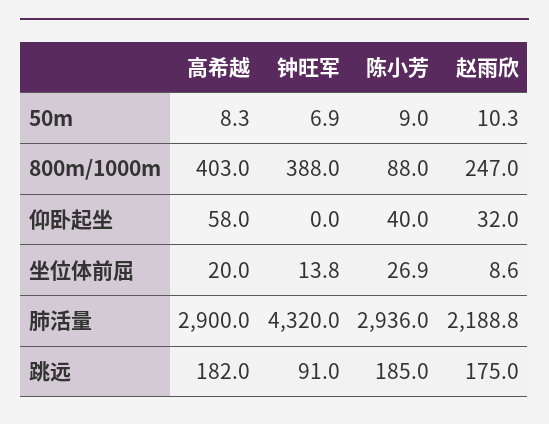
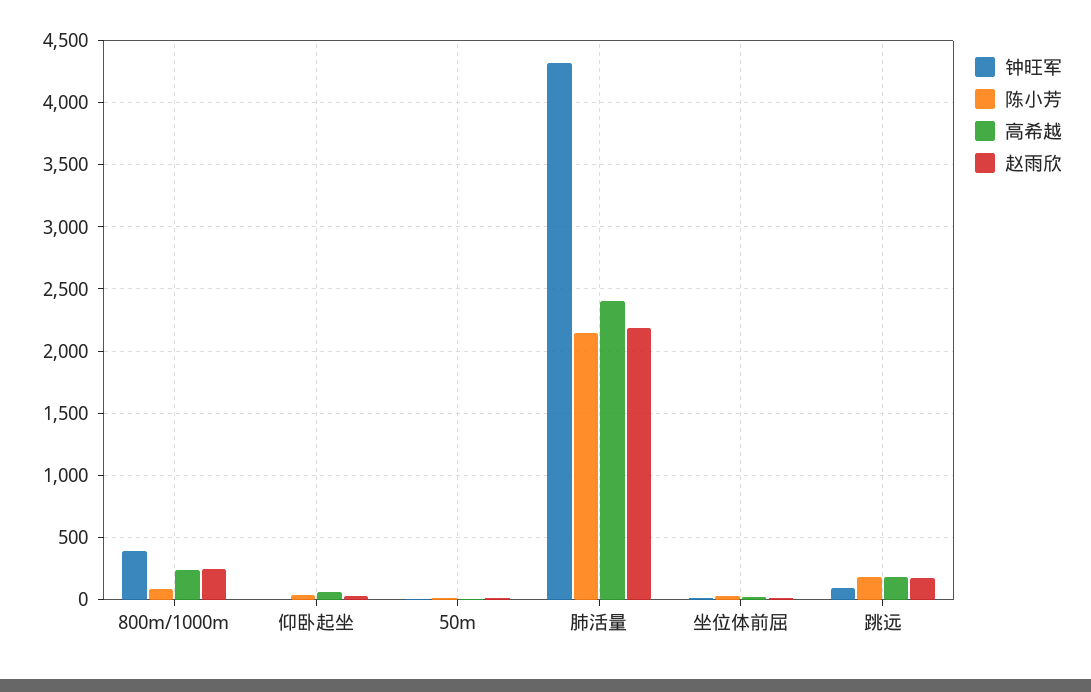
  {
    "高希越": {
      "50m": 8.3,
-     "800m/1000m": 403,
+     "800m/1000m": 250,
      "仰卧起坐": 58,
      "坐位体前屈": 20,
-     "肺活量": 2900,
+     "肺活量": 2400,
      "跳远": 182
    },
    "钟旺军": {
      "50m": 6.9,
      "800m/1000m": 388,
      "仰卧起坐": 0,
      "坐位体前屈": 13.8,
      "肺活量": 4320,
      "跳远": 91
    },
    "陈小芳": {
      "50m": 9,
      "800m/1000m": 88,
      "仰卧起坐": 40,
      "坐位体前屈": 26.9,
-     "肺活量": 2936,
+     "肺活量": 2150,
      "跳远": 185
    },
    "赵雨欣": {
      "50m": 10.3,
      "800m/1000m": 247,
      "仰卧起坐": 32,
      "坐位体前屈": 8.6,
      "肺活量": 2188.8,
      "跳远": 175
    }
  }

